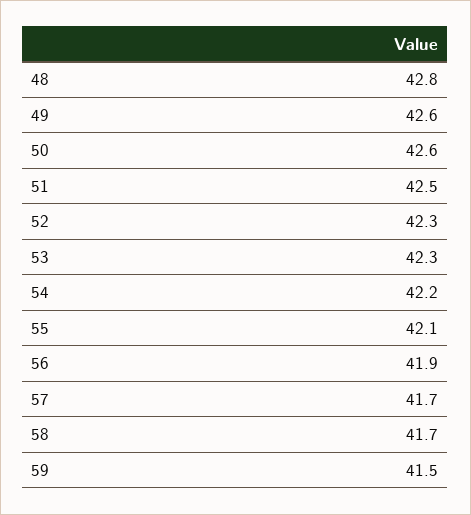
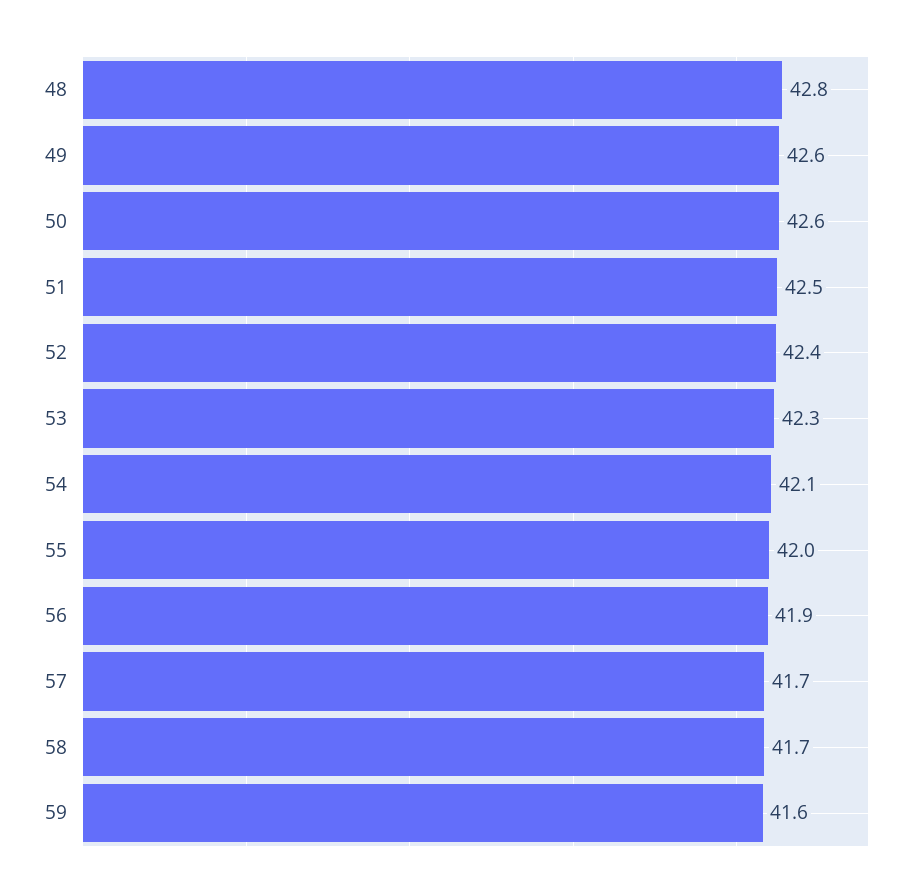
  {
    "48": 42.8,
    "49": 42.6,
    "50": 42.6,
    "51": 42.5,
-   "52": 42.3,
+   "52": 42.4,
    "53": 42.3,
-   "54": 42.2,
+   "54": 42.1,
-   "55": 42.1,
+   "55": 42,
    "56": 41.9,
    "57": 41.7,
    "58": 41.7,
-   "59": 41.5
+   "59": 41.6
  }

